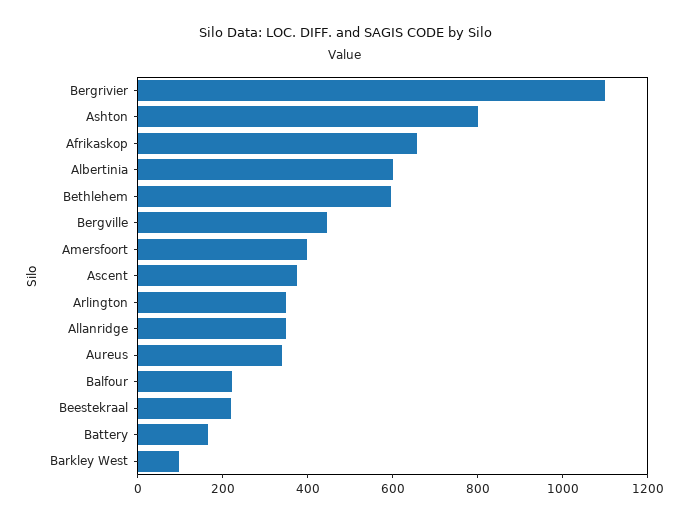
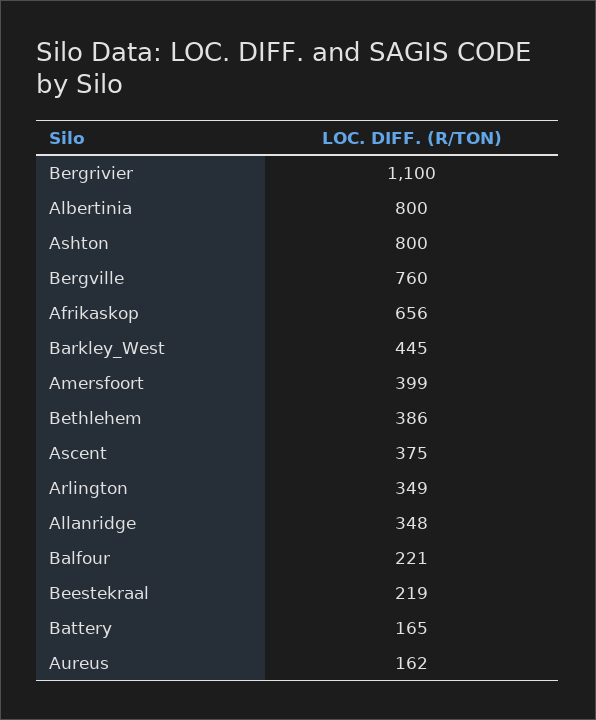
  {
    "Bergrivier": 1100,
    "Ashton": 800,
    "Afrikaskop": 656,
-   "Albertinia": 600,
+   "Albertinia": 800,
-   "Bethlehem": 600,
+   "Bethlehem": 386,
-   "Bergville": 450,
+   "Bergville": 760,
    "Amersfoort": 399,
    "Ascent": 375,
    "Arlington": 349,
    "Allanridge": 348,
-   "Aureus": 350,
+   "Aureus": 162,
    "Balfour": 221,
    "Beestekraal": 219,
    "Battery": 165,
-   "Barkley West": 100
+   "Barkley West": 445
  }

